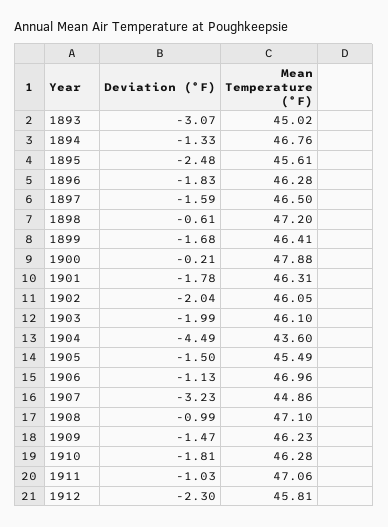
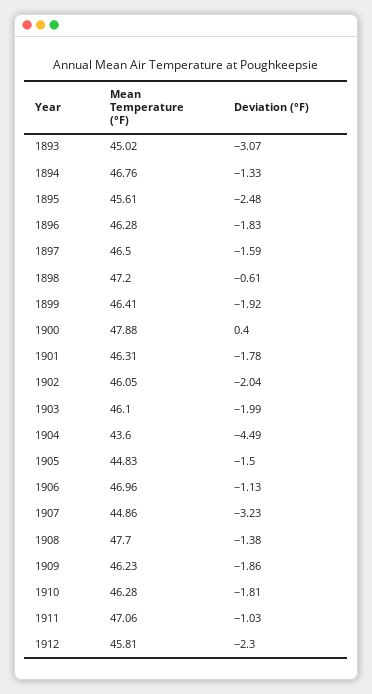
  {
    "Deviation (°F)": {
      "1893": -3.07,
      "1894": -1.33,
      "1895": -2.48,
      "1896": -1.83,
      "1897": -1.59,
      "1898": -0.61,
-     "1899": -1.68,
+     "1899": -1.92,
-     "1900": -0.21,
+     "1900": 0.4,
      "1901": -1.78,
      "1902": -2.04,
      "1903": -1.99,
      "1904": -4.49,
      "1905": -1.5,
      "1906": -1.13,
      "1907": -3.23,
-     "1908": -0.99,
+     "1908": -1.38,
-     "1909": -1.47,
+     "1909": -1.86,
      "1910": -1.81,
      "1911": -1.03,
      "1912": -2.3
    },
    "Mean Temperature (°F)": {
      "1893": 45.02,
      "1894": 46.76,
      "1895": 45.61,
      "1896": 46.28,
      "1897": 46.5,
      "1898": 47.2,
      "1899": 46.41,
      "1900": 47.88,
      "1901": 46.31,
      "1902": 46.05,
      "1903": 46.1,
      "1904": 43.6,
-     "1905": 45.49,
+     "1905": 44.83,
      "1906": 46.96,
      "1907": 44.86,
-     "1908": 47.1,
+     "1908": 47.7,
      "1909": 46.23,
      "1910": 46.28,
      "1911": 47.06,
      "1912": 45.81
    }
  }

